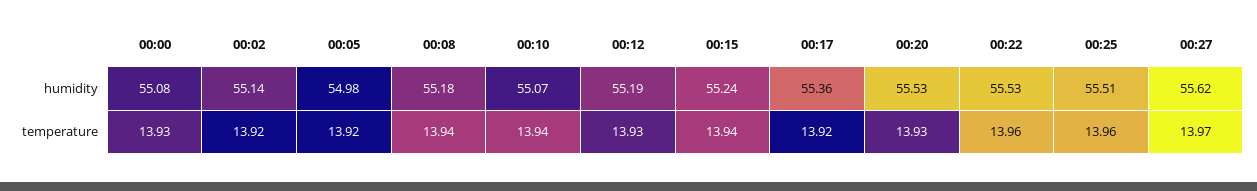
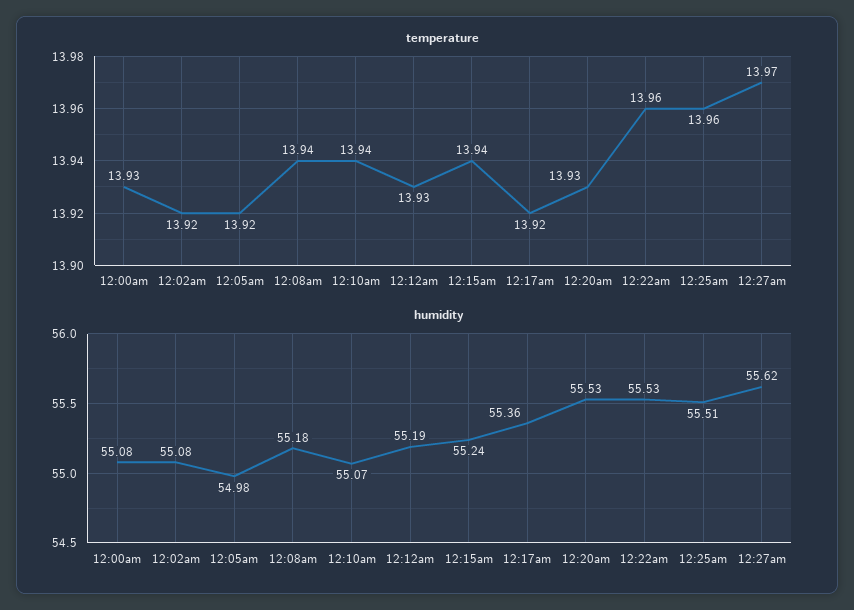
  {
    "humidity": {
      "00:00": 55.08,
-     "00:02": 55.14,
+     "00:02": 55.08,
      "00:05": 54.98,
      "00:08": 55.18,
      "00:10": 55.07,
      "00:12": 55.19,
      "00:15": 55.24,
      "00:17": 55.36,
      "00:20": 55.53,
      "00:22": 55.53,
      "00:25": 55.51,
      "00:27": 55.62
    },
    "temperature": {
      "00:00": 13.93,
      "00:02": 13.92,
      "00:05": 13.92,
      "00:08": 13.94,
      "00:10": 13.94,
      "00:12": 13.93,
      "00:15": 13.94,
      "00:17": 13.92,
      "00:20": 13.93,
      "00:22": 13.96,
      "00:25": 13.96,
      "00:27": 13.97
    }
  }

